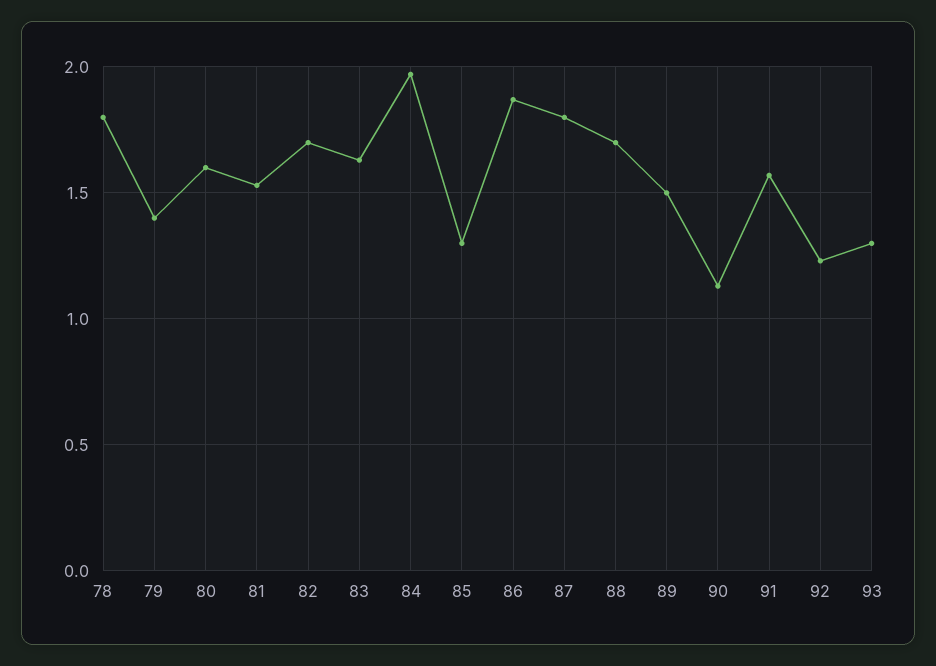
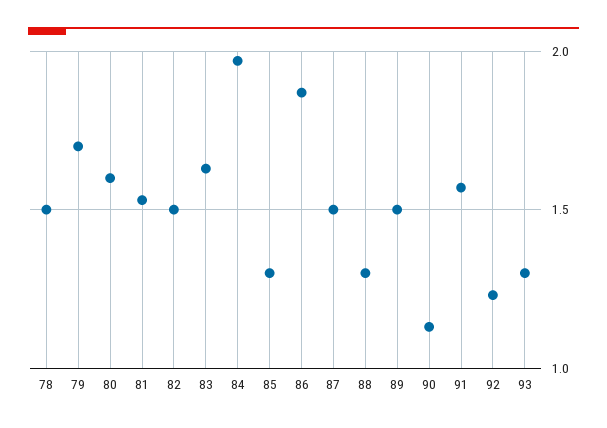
  {
-   "78": 1.8,
+   "78": 1.5,
-   "79": 1.4,
+   "79": 1.7,
    "80": 1.6,
    "81": 1.55,
-   "82": 1.7,
+   "82": 1.5,
    "83": 1.65,
    "84": 1.95,
    "85": 1.3,
    "86": 1.85,
-   "87": 1.8,
+   "87": 1.5,
-   "88": 1.7,
+   "88": 1.3,
    "89": 1.5,
    "90": 1.15,
    "91": 1.55,
    "92": 1.25,
    "93": 1.3
  }

